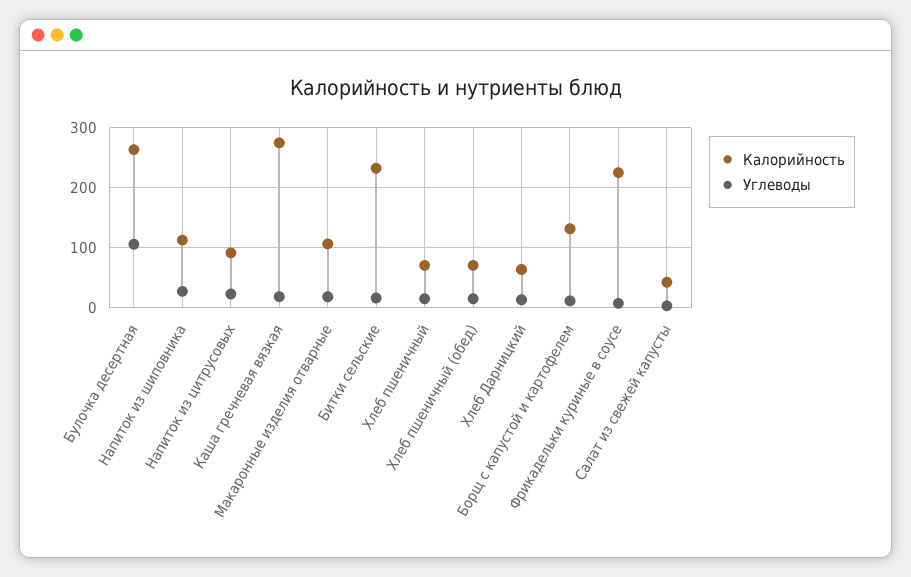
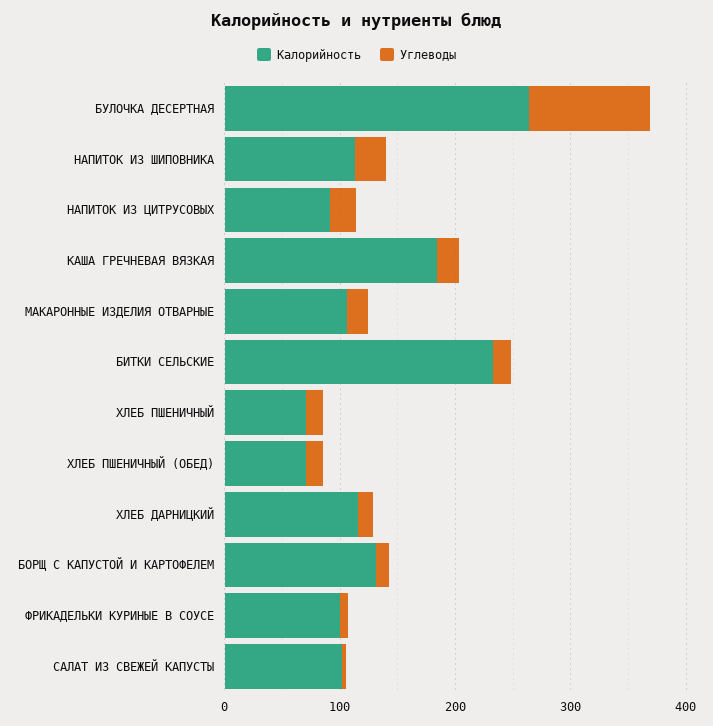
  {
    "Калорийность": {
      "Булочка десертная": 260,
      "Напиток из шиповника": 120,
      "Напиток из цитрусовых": 100,
-     "Каша гречневая вязкая": 280,
+     "Каша гречневая вязкая": 180,
      "Макаронные изделия отварные": 100,
      "Битки сельские": 240,
      "Хлеб пшеничный": 80,
      "Хлеб пшеничный (обед)": 80,
-     "Хлеб Дарницкий": 60,
+     "Хлеб Дарницкий": 120,
      "Борщ с капустой и картофелем": 140,
-     "Фрикадельки куриные в соусе": 220,
+     "Фрикадельки куриные в соусе": 100,
-     "Салат из свежей капусты": 40
+     "Салат из свежей капусты": 100
    },
    "Углеводы": {
      "Булочка десертная": 100,
      "Напиток из шиповника": 20,
      "Напиток из цитрусовых": 20,
      "Каша гречневая вязкая": 20,
      "Макаронные изделия отварные": 20,
      "Битки сельские": 20,
      "Хлеб пшеничный": 20,
      "Хлеб пшеничный (обед)": 20,
      "Хлеб Дарницкий": 20,
      "Борщ с капустой и картофелем": 20,
      "Фрикадельки куриные в соусе": 0,
      "Салат из свежей капусты": 0
    }
  }

